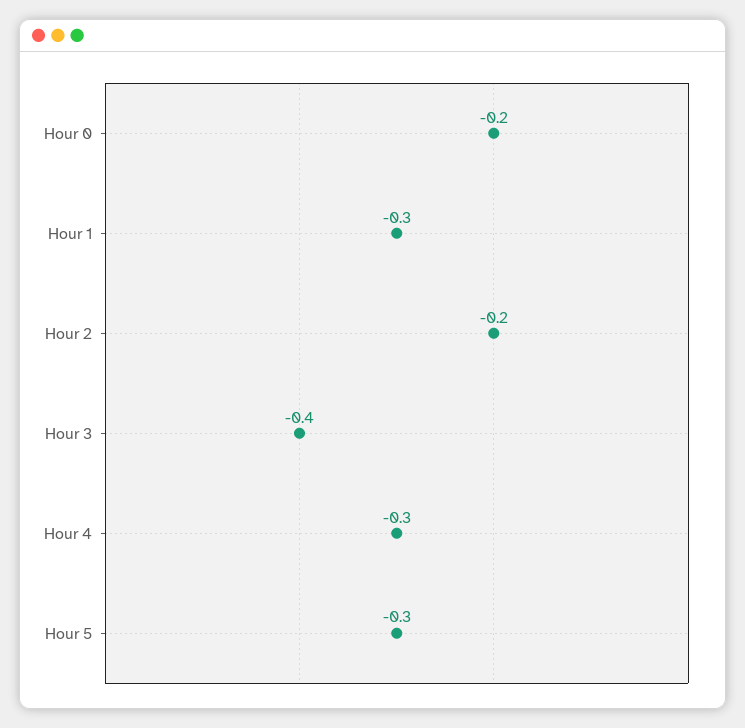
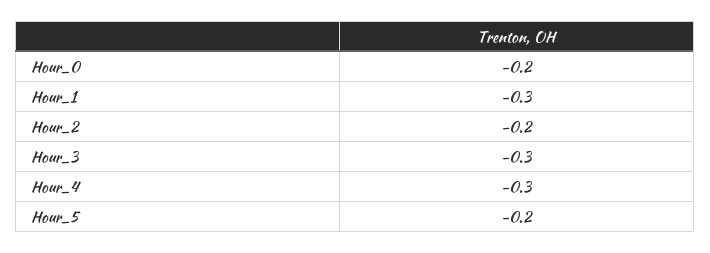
  {
    "Hour 0": -0.2,
    "Hour 1": -0.3,
    "Hour 2": -0.2,
-   "Hour 3": -0.4,
+   "Hour 3": -0.3,
    "Hour 4": -0.3,
-   "Hour 5": -0.3
+   "Hour 5": -0.2
  }

